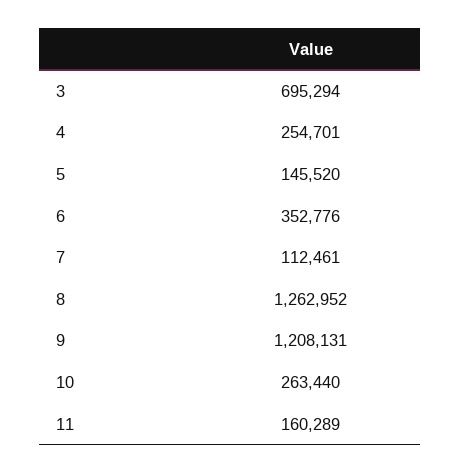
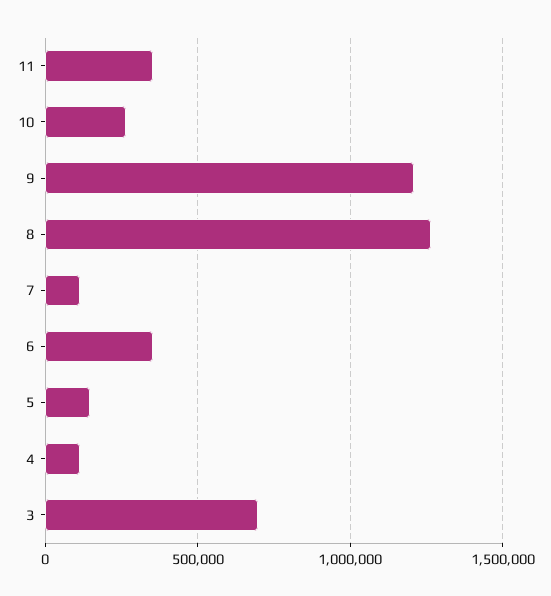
  {
    "3": 695294,
-   "4": 254701,
+   "4": 100000,
    "5": 145520,
    "6": 352776,
    "7": 112461,
    "8": 1262952,
    "9": 1208131,
    "10": 263440,
-   "11": 160289
+   "11": 350000
  }

